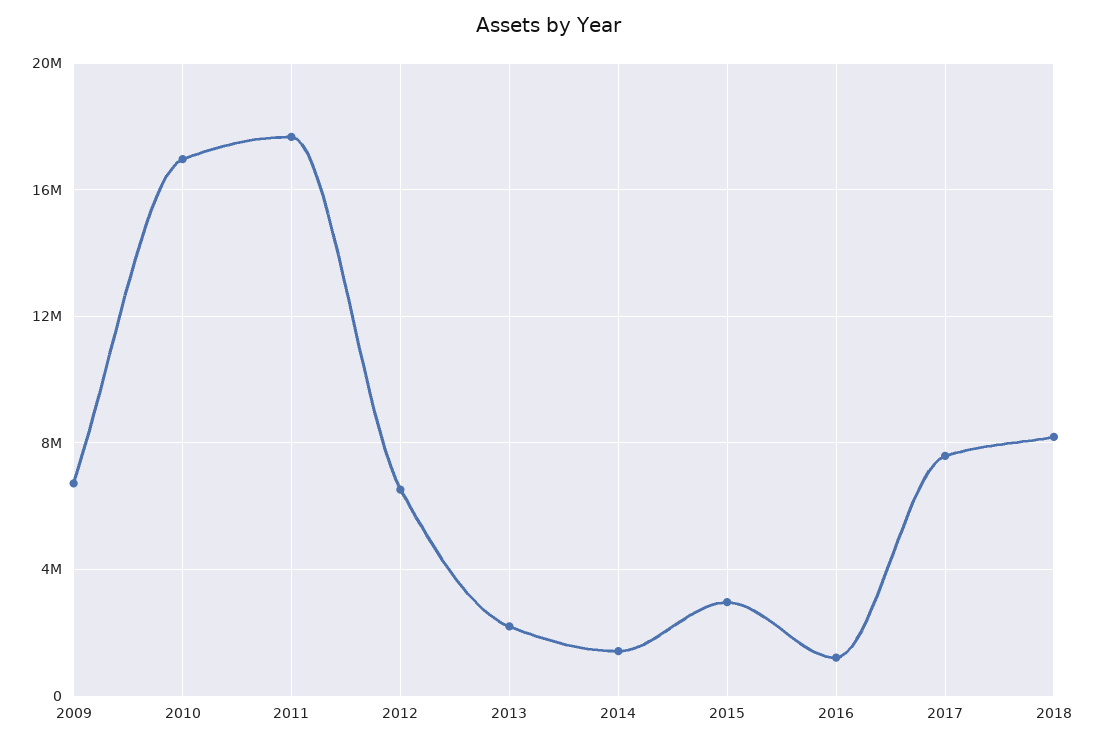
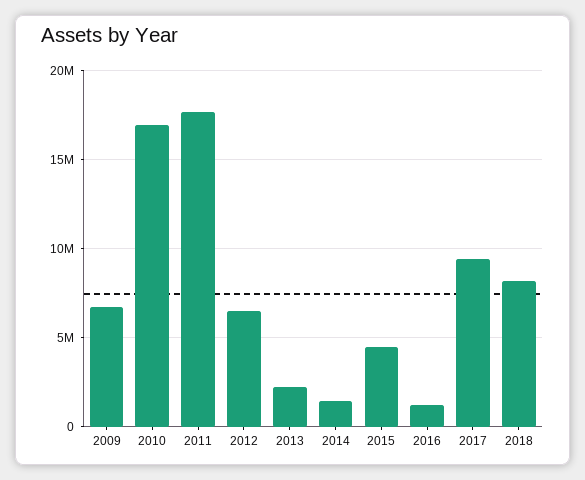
  {
    "2009": 6500000,
    "2010": 17000000,
    "2011": 17500000,
    "2012": 6500000,
    "2013": 2000000,
    "2014": 1500000,
-   "2015": 3000000,
+   "2015": 4500000,
    "2016": 1000000,
-   "2017": 7500000,
+   "2017": 9500000,
    "2018": 8000000
  }

